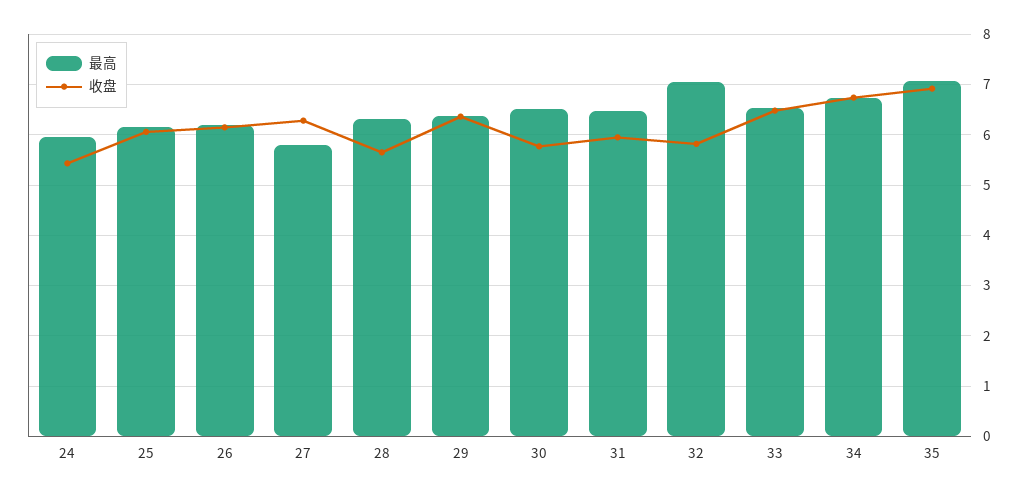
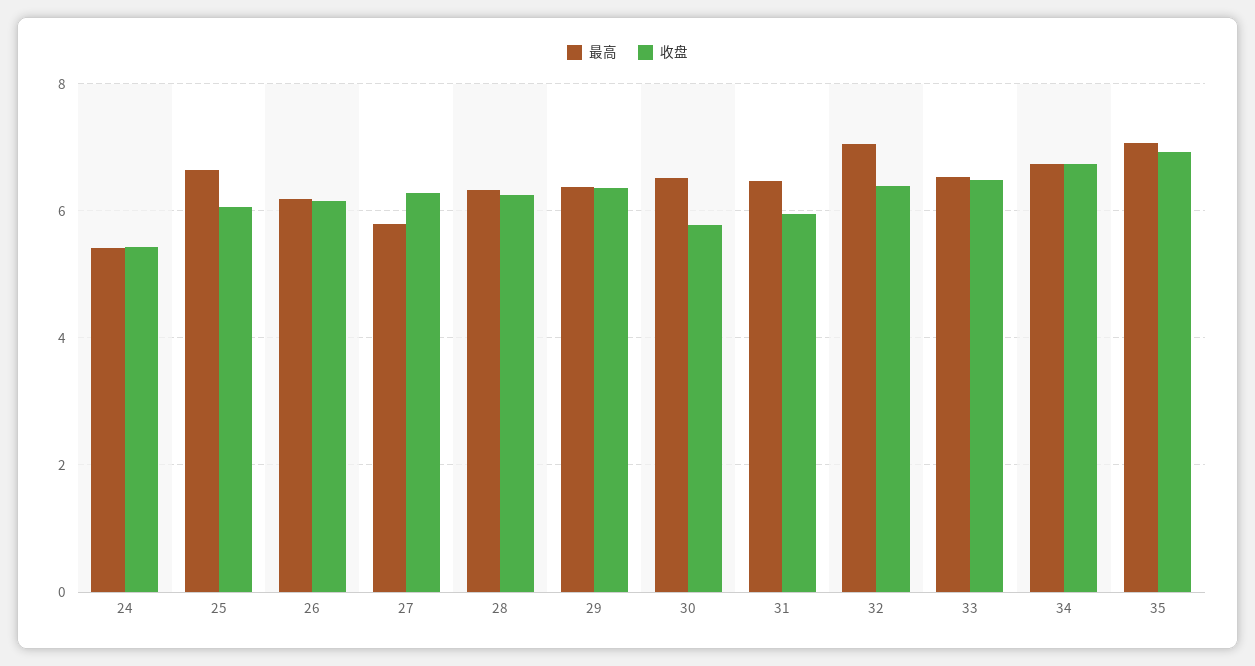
  {
    "最高": {
-     "24": 6,
+     "24": 5.4,
-     "25": 6.2,
+     "25": 6.6,
      "26": 6.2,
      "27": 5.8,
      "28": 6.4,
      "29": 6.4,
      "30": 6.6,
      "31": 6.4,
      "32": 7,
      "33": 6.6,
      "34": 6.8,
      "35": 7
    },
    "收盘": {
      "24": 5.4,
      "25": 6,
      "26": 6.2,
      "27": 6.2,
-     "28": 5.6,
+     "28": 6.2,
      "29": 6.4,
      "30": 5.8,
      "31": 6,
-     "32": 5.8,
+     "32": 6.4,
      "33": 6.4,
      "34": 6.8,
      "35": 7
    }
  }

